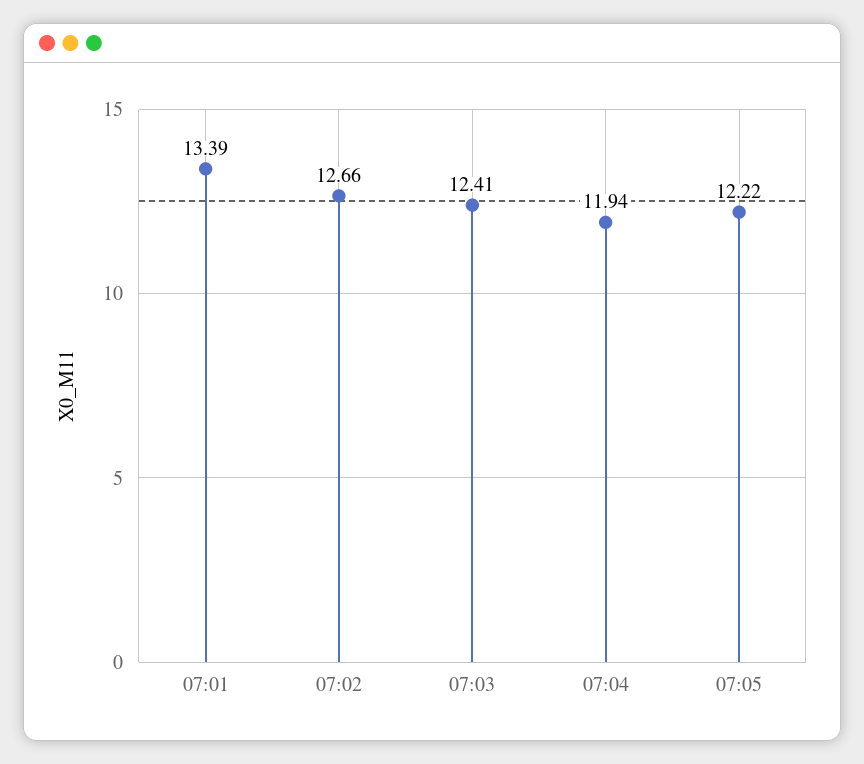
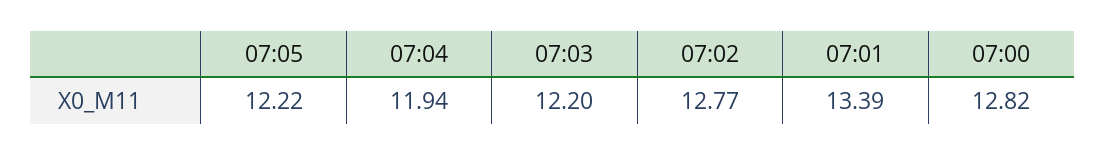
  {
    "07:01": 13.39,
-   "07:02": 12.66,
+   "07:02": 12.77,
-   "07:03": 12.41,
+   "07:03": 12.2,
    "07:04": 11.94,
-   "07:05": 12.22
+   "07:05": 12.22,
+   "07:00": 12.82
  }

